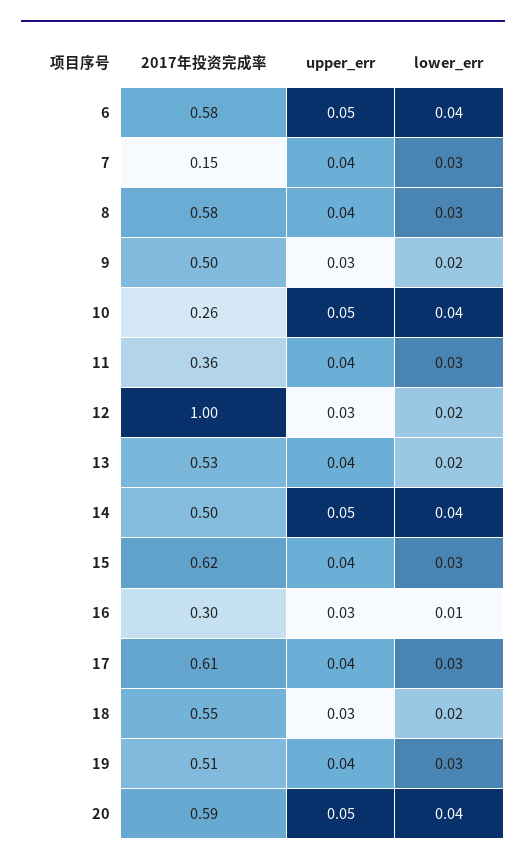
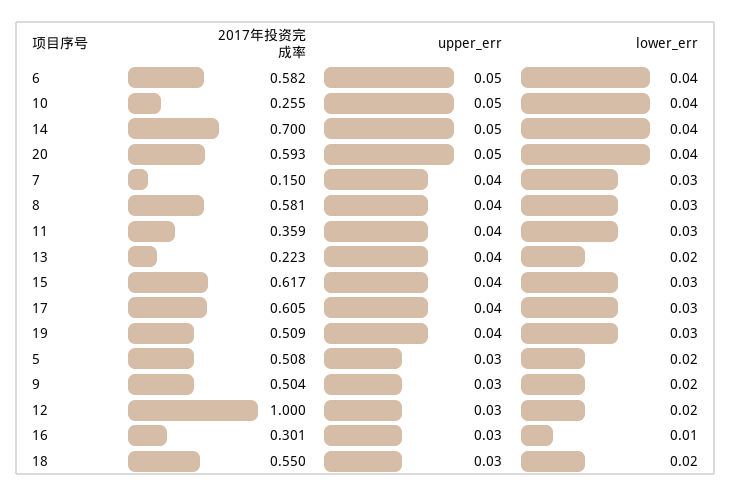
  {
    "2017年投资完成率": {
      "6": 0.582,
      "7": 0.15,
      "8": 0.581,
      "9": 0.504,
      "10": 0.255,
      "11": 0.359,
      "12": 1,
-     "13": 0.53,
+     "13": 0.223,
-     "14": 0.5,
+     "14": 0.7,
      "15": 0.617,
      "16": 0.301,
      "17": 0.605,
      "18": 0.55,
      "19": 0.509,
-     "20": 0.593
+     "20": 0.593,
+     "5": 0.508
    },
    "upper_err": {
      "6": 0.05,
      "7": 0.04,
      "8": 0.04,
      "9": 0.03,
      "10": 0.05,
      "11": 0.04,
      "12": 0.03,
      "13": 0.04,
      "14": 0.05,
      "15": 0.04,
      "16": 0.03,
      "17": 0.04,
      "18": 0.03,
      "19": 0.04,
-     "20": 0.05
+     "20": 0.05,
+     "5": 0.03
    },
    "lower_err": {
      "6": 0.04,
      "7": 0.03,
      "8": 0.03,
      "9": 0.02,
      "10": 0.04,
      "11": 0.03,
      "12": 0.02,
      "13": 0.02,
      "14": 0.04,
      "15": 0.03,
      "16": 0.01,
      "17": 0.03,
      "18": 0.02,
      "19": 0.03,
-     "20": 0.04
+     "20": 0.04,
+     "5": 0.02
    }
  }

